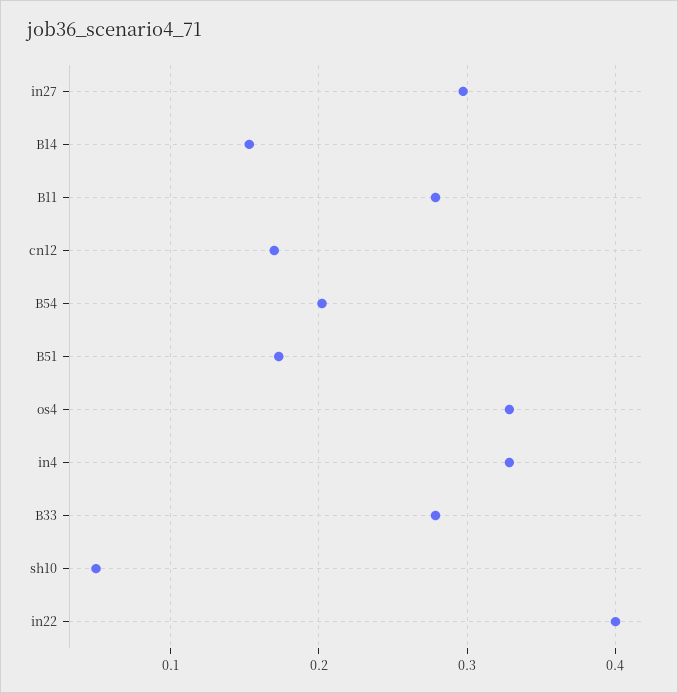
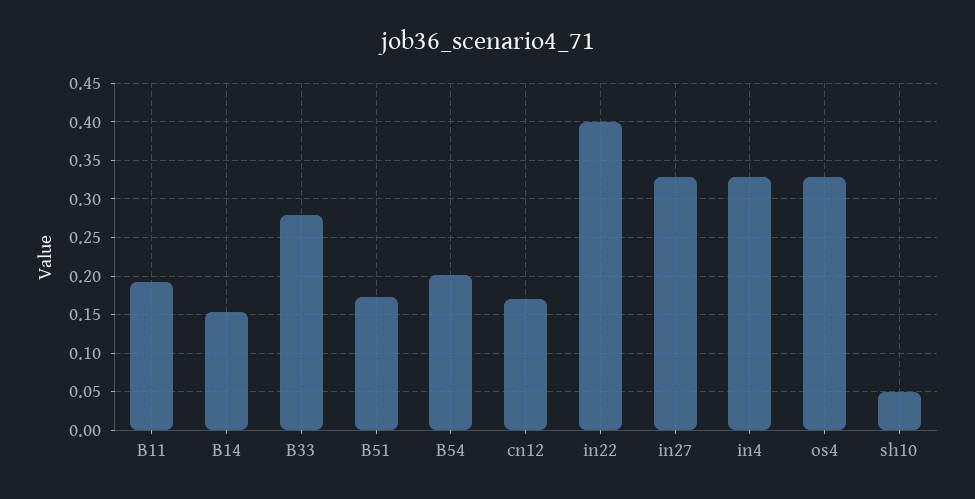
  {
-   "in27": 0.3,
+   "in27": 0.33,
    "B14": 0.15,
-   "B11": 0.28,
+   "B11": 0.19,
    "cn12": 0.17,
    "B54": 0.2,
    "B51": 0.17,
    "os4": 0.33,
    "in4": 0.33,
    "B33": 0.28,
    "sh10": 0.05,
    "in22": 0.4
  }

